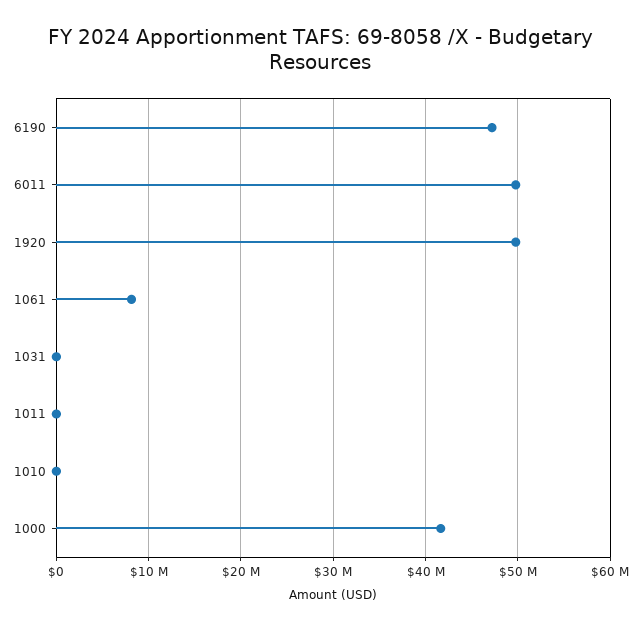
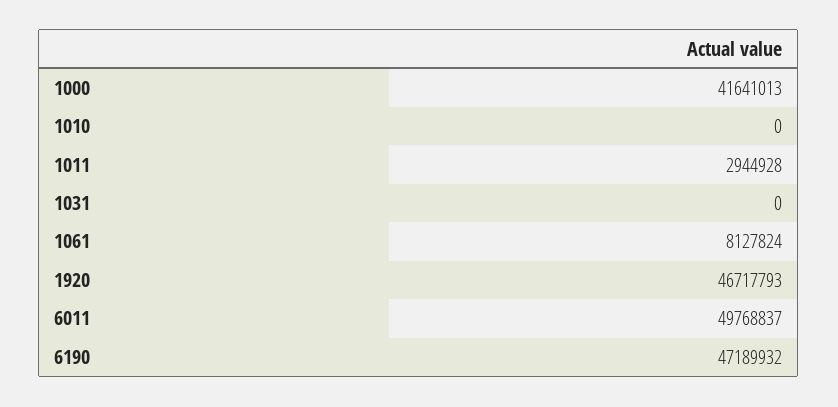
  {
    "6190": 47189932,
    "6011": 49768837,
-   "1920": 50000000,
+   "1920": 46717793,
    "1061": 8127824,
    "1031": 0,
-   "1011": 0,
+   "1011": 2944928,
    "1010": 0,
    "1000": 41641013
  }

